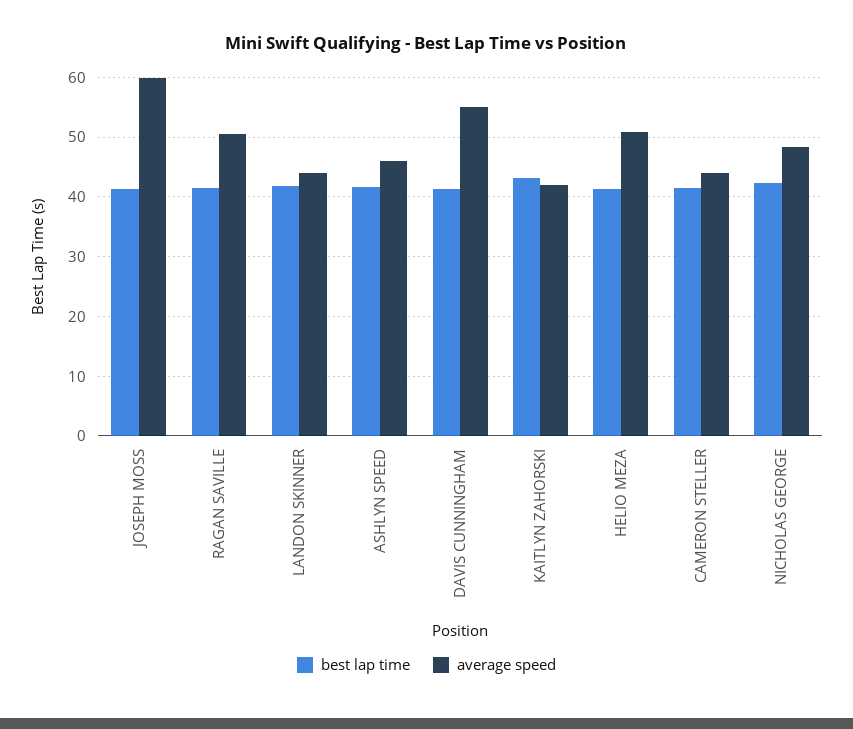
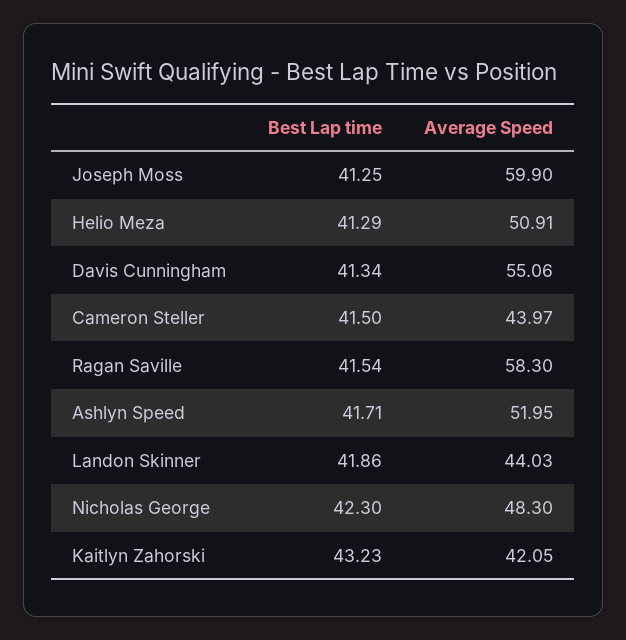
  {
    "best lap time": {
      "JOSEPH MOSS": 41.25,
      "RAGAN SAVILLE": 41.54,
      "LANDON SKINNER": 41.86,
      "ASHLYN SPEED": 41.71,
      "DAVIS CUNNINGHAM": 41.34,
      "KAITLYN ZAHORSKI": 43.23,
      "HELIO MEZA": 41.29,
      "CAMERON STELLER": 41.5,
      "NICHOLAS GEORGE": 42.3
    },
    "average speed": {
      "JOSEPH MOSS": 59.9,
-     "RAGAN SAVILLE": 50,
+     "RAGAN SAVILLE": 58.3,
      "LANDON SKINNER": 44.03,
-     "ASHLYN SPEED": 46,
+     "ASHLYN SPEED": 51.95,
      "DAVIS CUNNINGHAM": 55.06,
      "KAITLYN ZAHORSKI": 42.05,
      "HELIO MEZA": 50.91,
      "CAMERON STELLER": 43.97,
      "NICHOLAS GEORGE": 48.3
    }
  }

